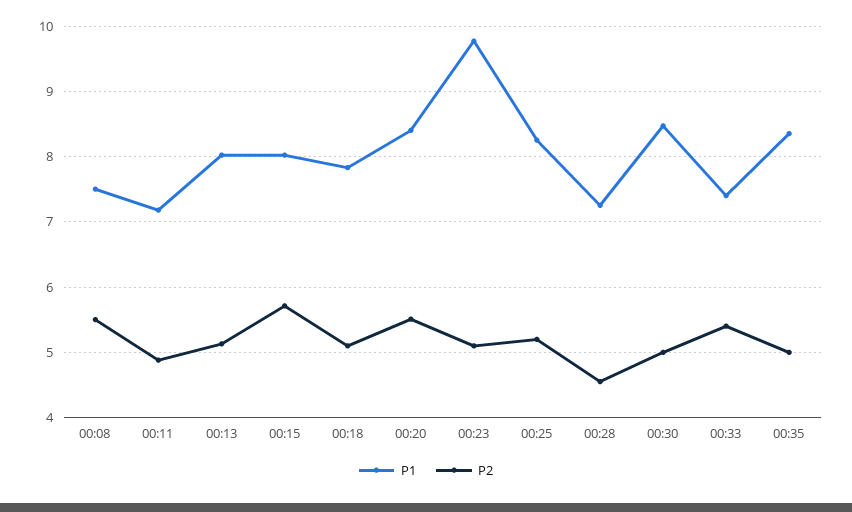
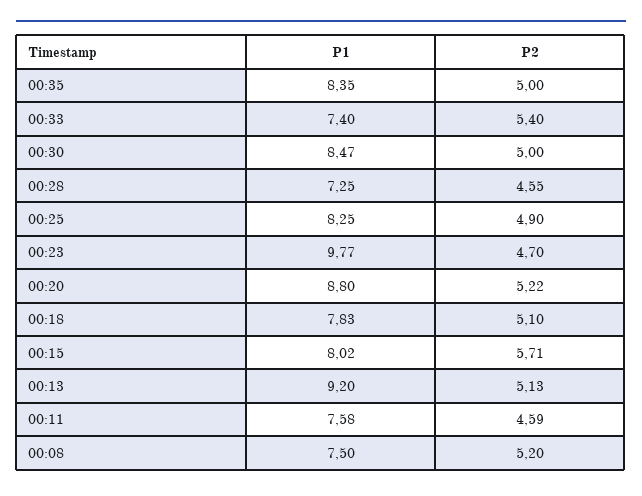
  {
    "P1": {
      "00:08": 7.5,
-     "00:11": 7.2,
+     "00:11": 7.58,
-     "00:13": 8,
+     "00:13": 9.2,
      "00:15": 8.02,
      "00:18": 7.83,
-     "00:20": 8.4,
+     "00:20": 8.8,
      "00:23": 9.77,
      "00:25": 8.25,
      "00:28": 7.25,
      "00:30": 8.47,
      "00:33": 7.4,
      "00:35": 8.35
    },
    "P2": {
-     "00:08": 5.5,
+     "00:08": 5.2,
-     "00:11": 4.9,
+     "00:11": 4.59,
      "00:13": 5.13,
      "00:15": 5.71,
      "00:18": 5.1,
-     "00:20": 5.5,
+     "00:20": 5.22,
-     "00:23": 5.1,
+     "00:23": 4.7,
-     "00:25": 5.2,
+     "00:25": 4.9,
      "00:28": 4.55,
      "00:30": 5,
      "00:33": 5.4,
      "00:35": 5
    }
  }

